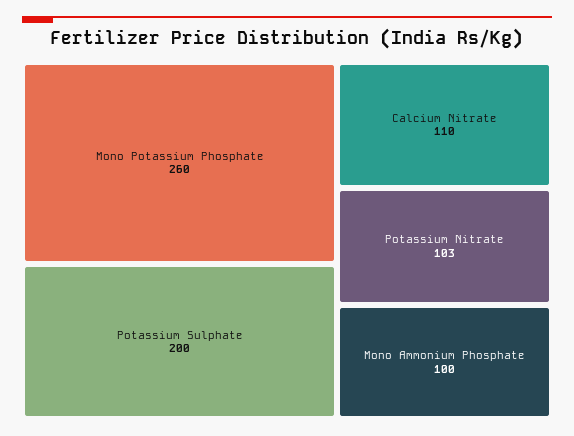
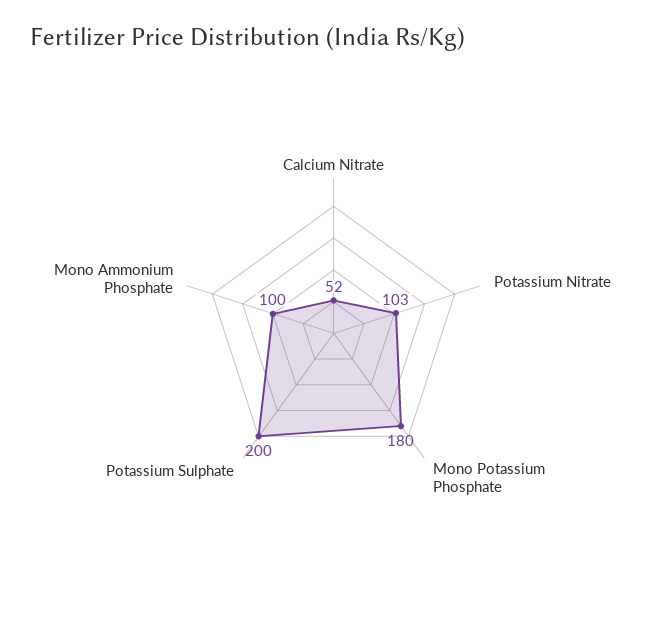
  {
-   "Mono Potassium Phosphate": 260,
+   "Mono Potassium Phosphate": 180,
    "Potassium Sulphate": 200,
-   "Calcium Nitrate": 110,
+   "Calcium Nitrate": 52,
    "Potassium Nitrate": 103,
    "Mono Ammonium Phosphate": 100
  }

